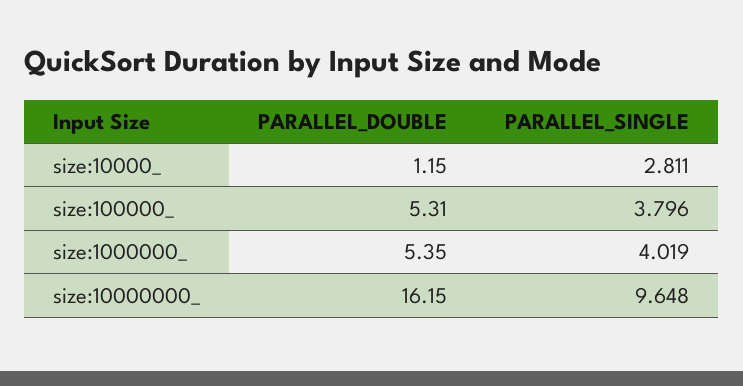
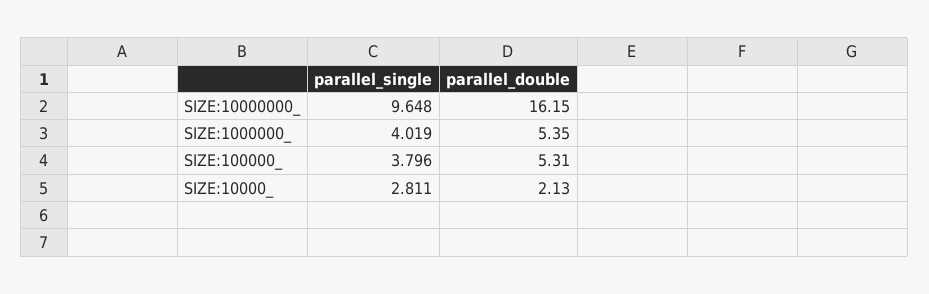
  {
    "PARALLEL_DOUBLE": {
-     "size:10000_": 1.15,
+     "size:10000_": 2.13,
      "size:100000_": 5.31,
      "size:1000000_": 5.35,
      "size:10000000_": 16.15
    },
    "PARALLEL_SINGLE": {
      "size:10000_": 2.811,
      "size:100000_": 3.796,
      "size:1000000_": 4.019,
      "size:10000000_": 9.648
    }
  }

